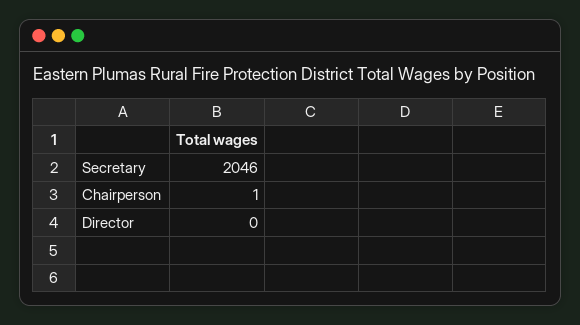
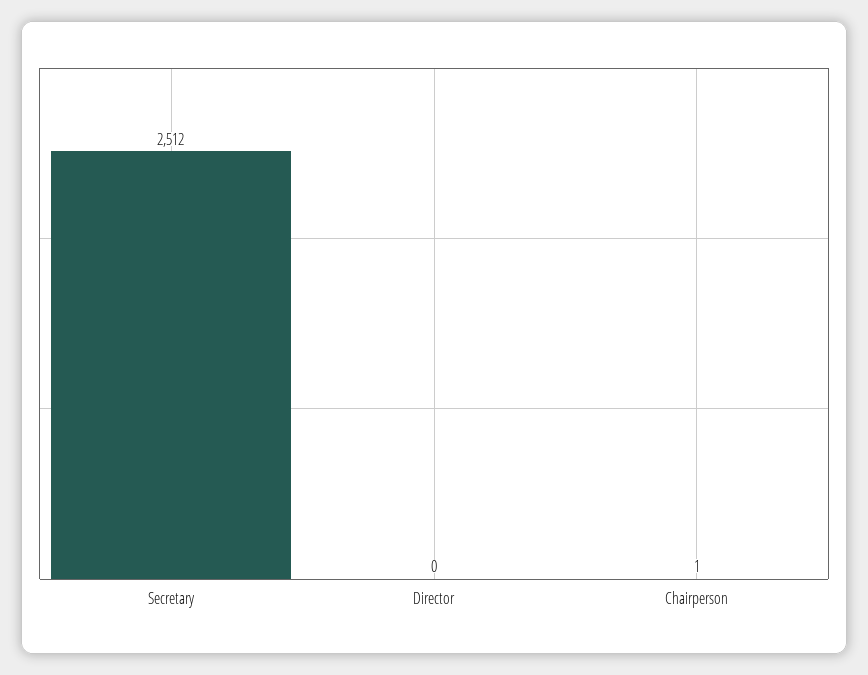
  {
-   "Secretary": 2046,
+   "Secretary": 2512,
    "Chairperson": 1,
    "Director": 0
  }

